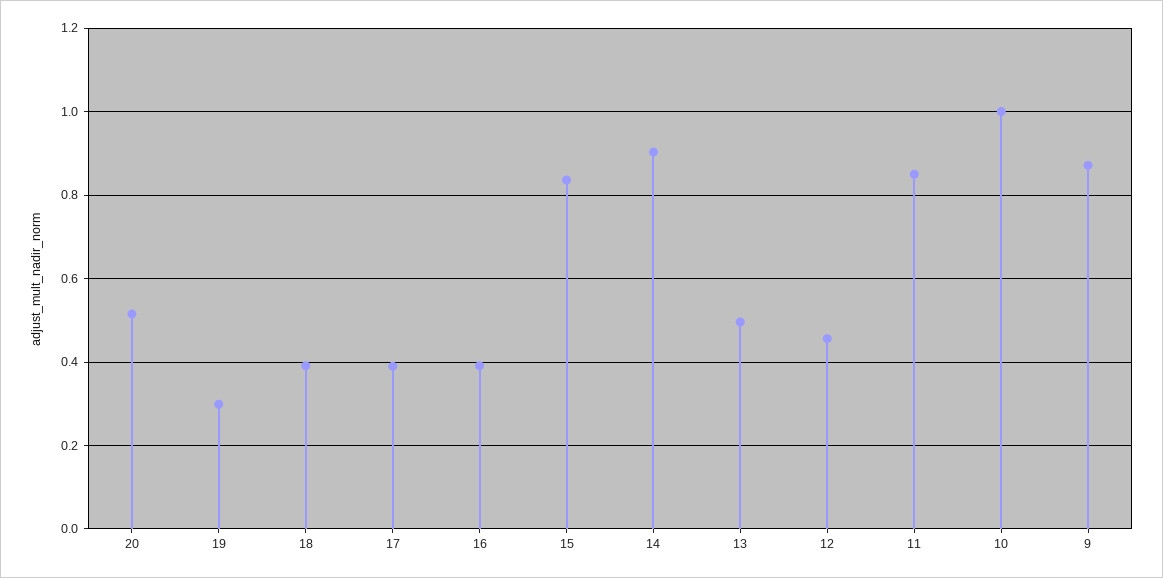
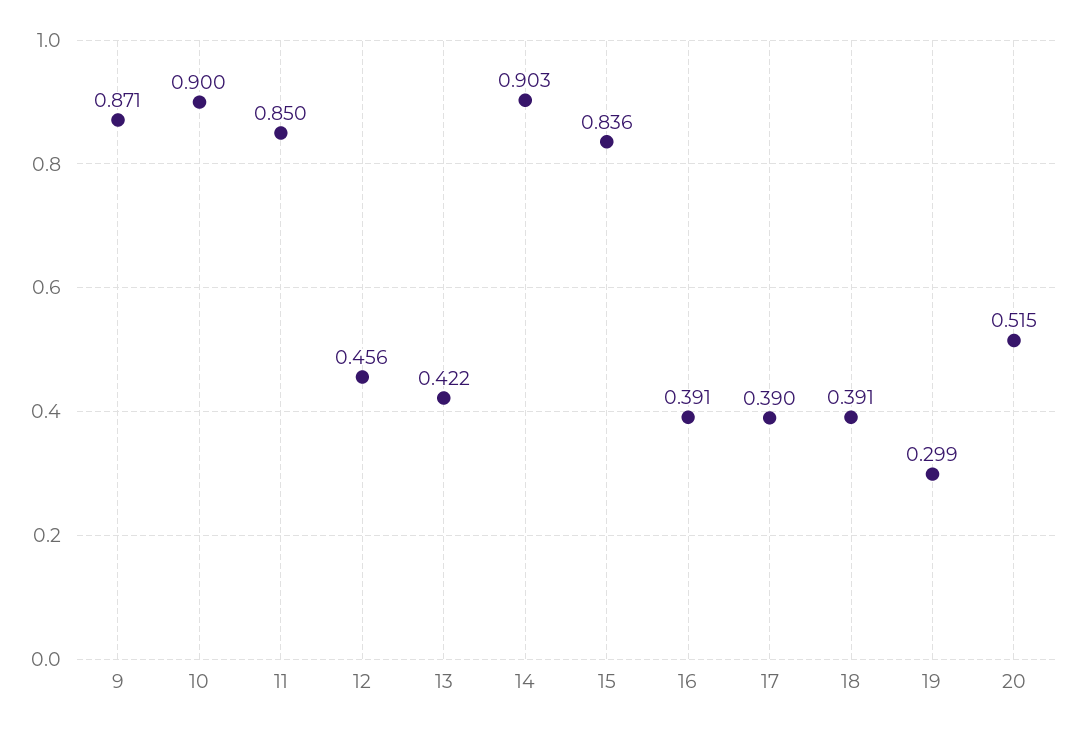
  {
    "20": 0.515,
    "19": 0.299,
    "18": 0.391,
    "17": 0.39,
    "16": 0.391,
    "15": 0.836,
    "14": 0.903,
-   "13": 0.5,
+   "13": 0.422,
    "12": 0.456,
    "11": 0.85,
-   "10": 1,
+   "10": 0.9,
    "9": 0.871
  }

